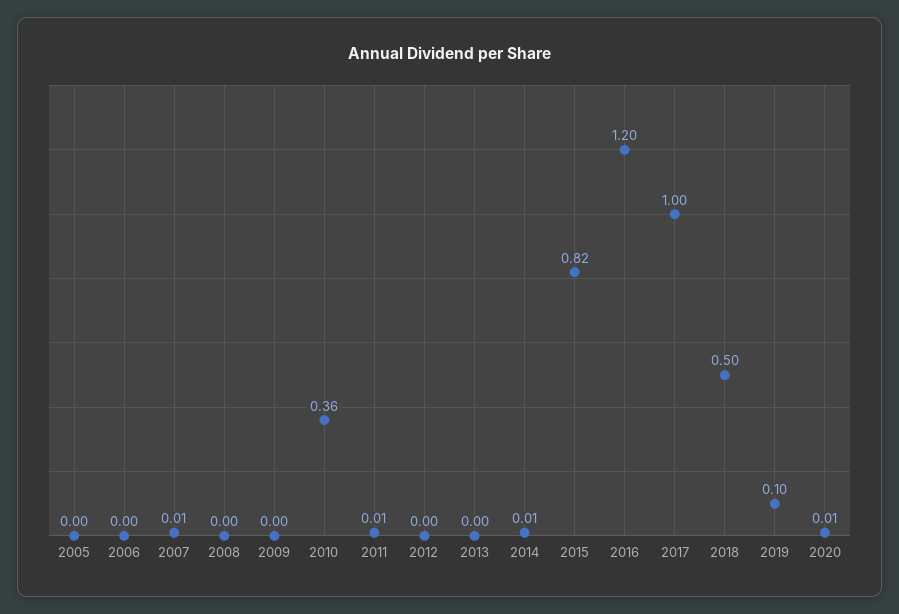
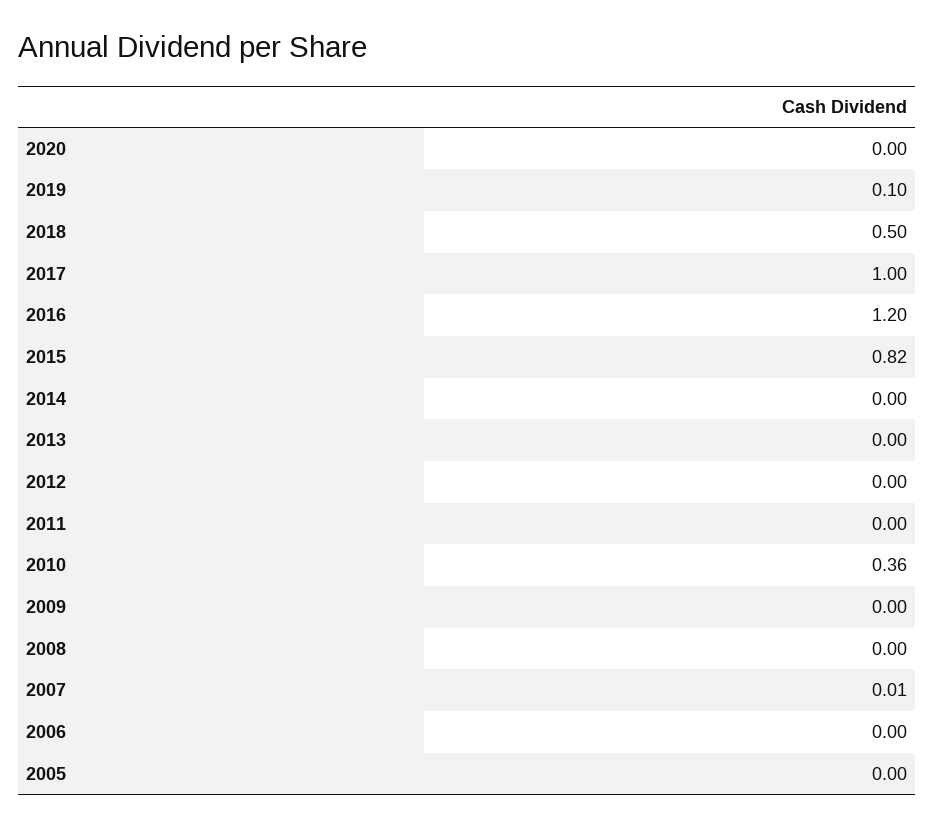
  {
    "2005": 0,
    "2006": 0,
    "2007": 0.01,
    "2008": 0,
    "2009": 0,
    "2010": 0.36,
-   "2011": 0.01,
+   "2011": 0,
    "2012": 0,
    "2013": 0,
-   "2014": 0.01,
+   "2014": 0,
    "2015": 0.82,
    "2016": 1.2,
    "2017": 1,
    "2018": 0.5,
    "2019": 0.1,
-   "2020": 0.01
+   "2020": 0
  }

